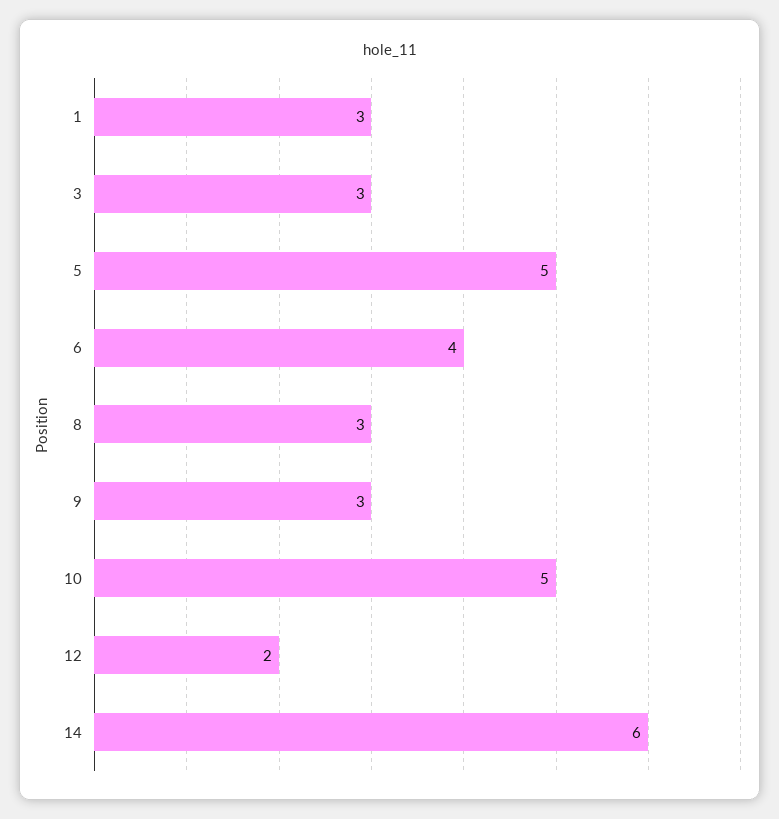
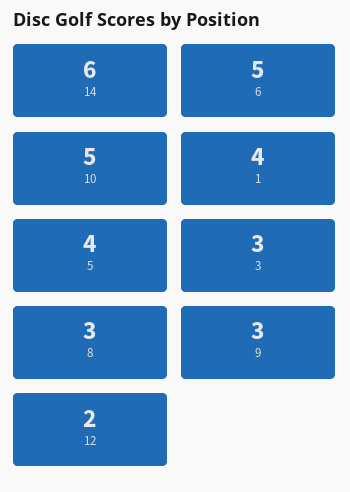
  {
-   "1": 3,
+   "1": 4,
    "3": 3,
-   "5": 5,
+   "5": 4,
-   "6": 4,
+   "6": 5,
    "8": 3,
    "9": 3,
    "10": 5,
    "12": 2,
    "14": 6
  }

